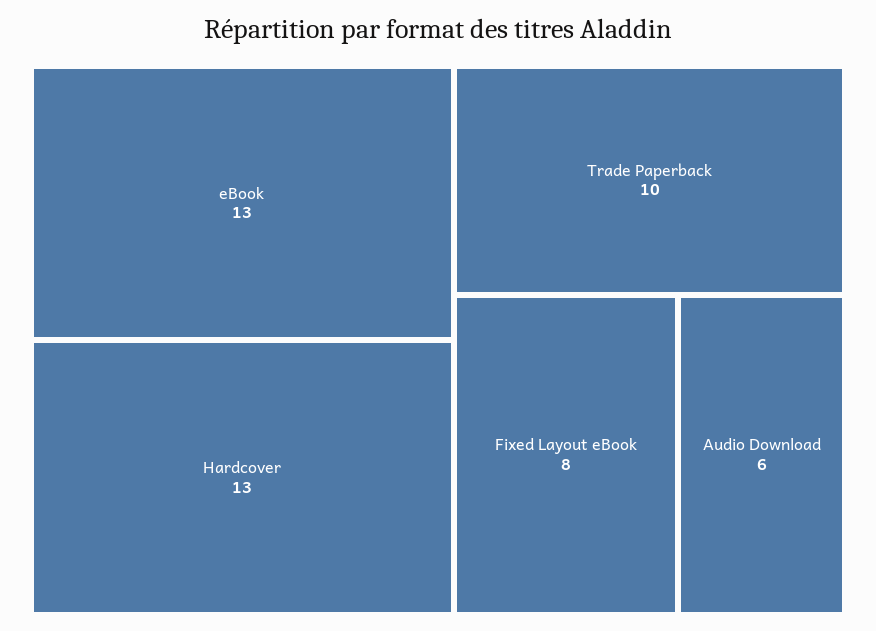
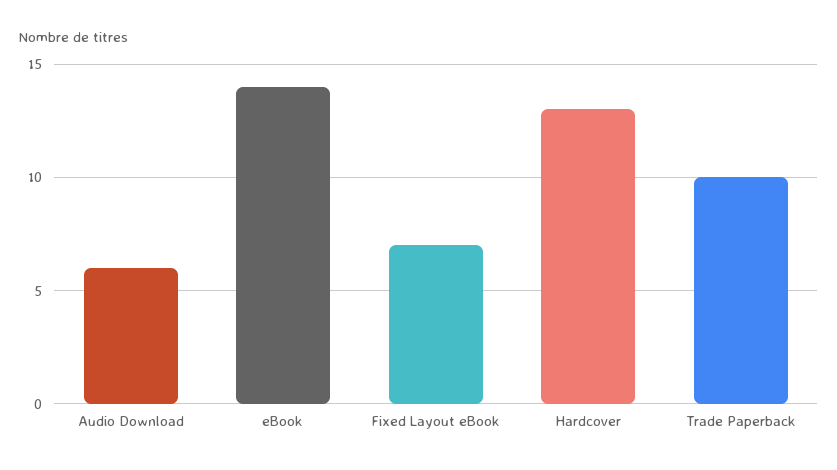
  {
-   "eBook": 13,
+   "eBook": 14,
    "Hardcover": 13,
    "Trade Paperback": 10,
-   "Fixed Layout eBook": 8,
+   "Fixed Layout eBook": 7,
    "Audio Download": 6
  }

